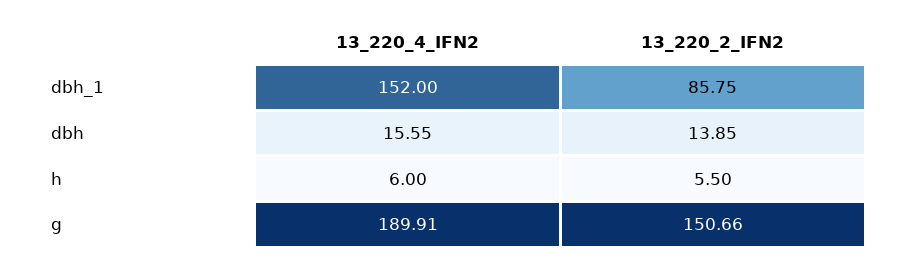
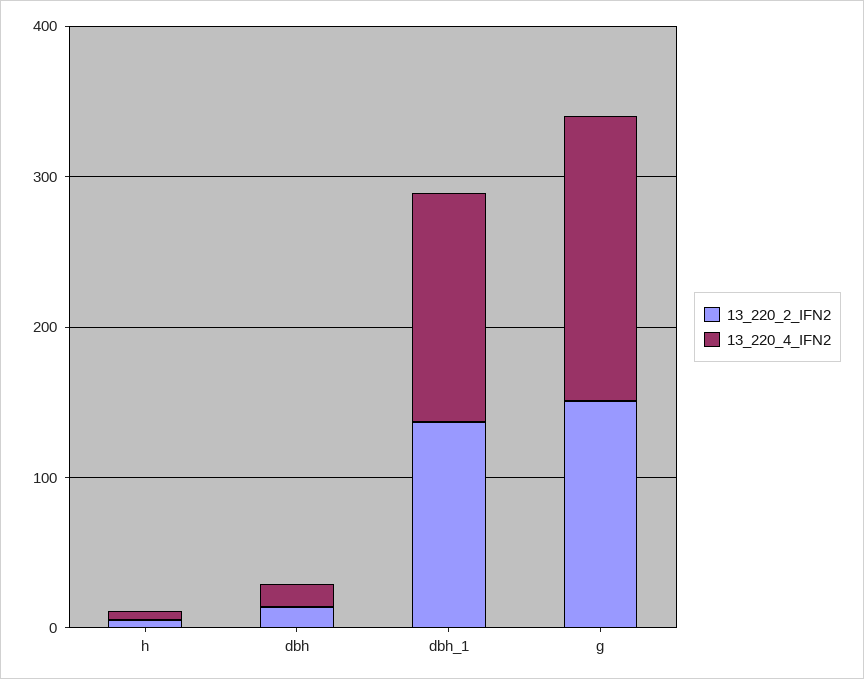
  {
    "13_220_4_IFN2": {
      "dbh_1": 152,
      "dbh": 15.55,
      "h": 6,
      "g": 189.91
    },
    "13_220_2_IFN2": {
-     "dbh_1": 85.75,
+     "dbh_1": 140,
      "dbh": 13.85,
      "h": 5.5,
      "g": 150.66
    }
  }

